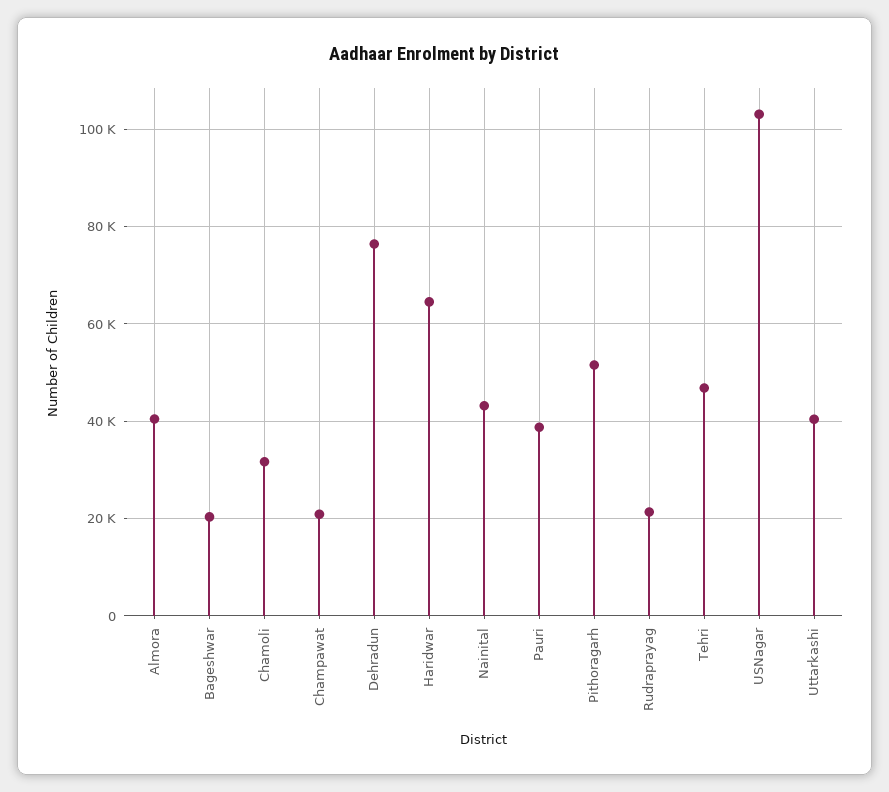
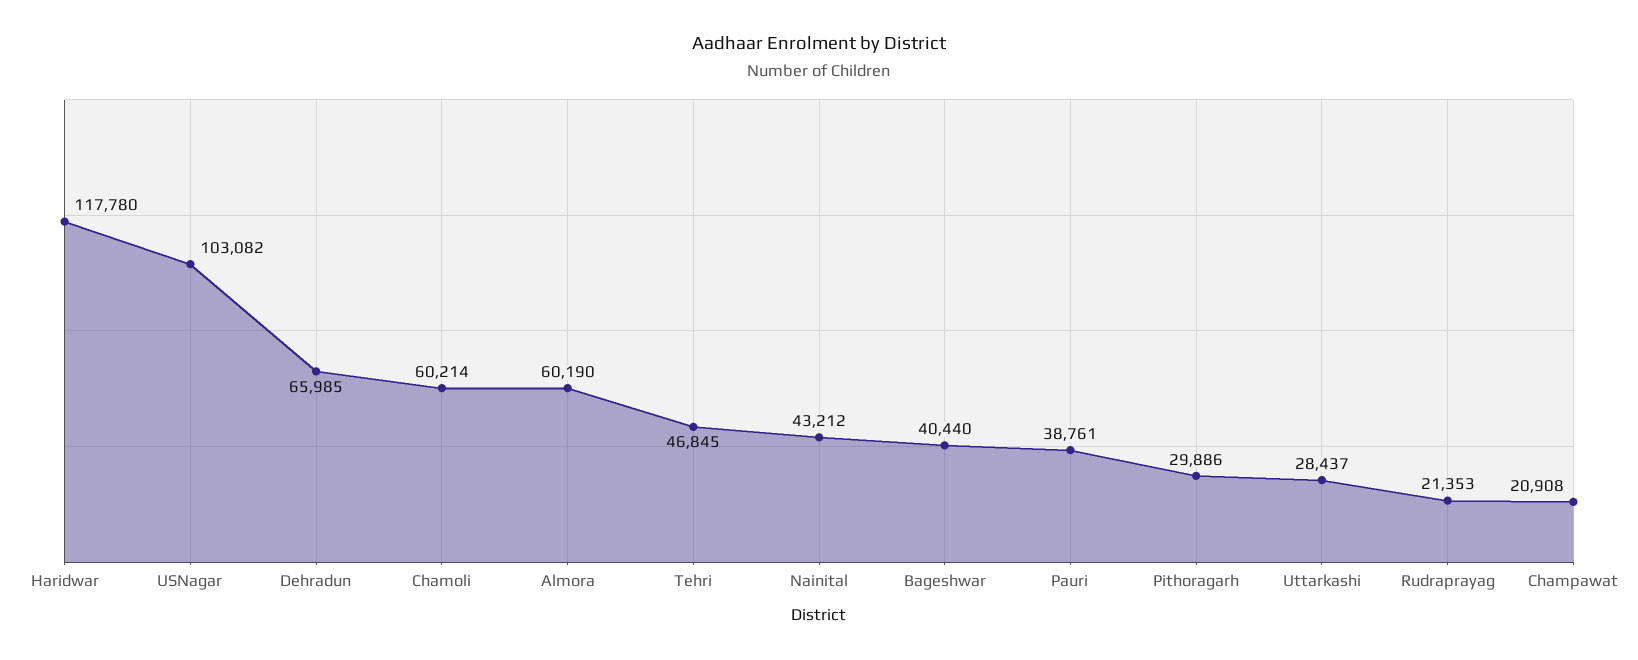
  {
-   "Almora": 40000,
+   "Almora": 60190,
-   "Bageshwar": 20000,
+   "Bageshwar": 40440,
-   "Chamoli": 32000,
+   "Chamoli": 60214,
    "Champawat": 20908,
-   "Dehradun": 76000,
+   "Dehradun": 65985,
-   "Haridwar": 64000,
+   "Haridwar": 117780,
    "Nainital": 43212,
    "Pauri": 38761,
-   "Pithoragarh": 52000,
+   "Pithoragarh": 29886,
    "Rudraprayag": 21353,
    "Tehri": 46845,
    "USNagar": 103082,
-   "Uttarkashi": 40000
+   "Uttarkashi": 28437
  }

